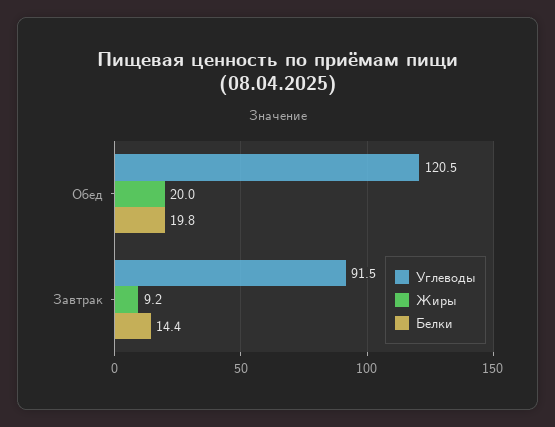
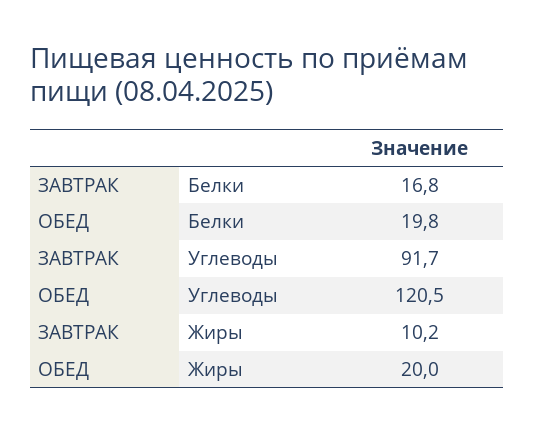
  {
    "Углеводы": {
      "Обед": 120.5,
-     "Завтрак": 91.5
+     "Завтрак": 91.7
    },
    "Жиры": {
      "Обед": 20,
-     "Завтрак": 9.2
+     "Завтрак": 10.2
    },
    "Белки": {
      "Обед": 19.8,
-     "Завтрак": 14.4
+     "Завтрак": 16.8
    }
  }

